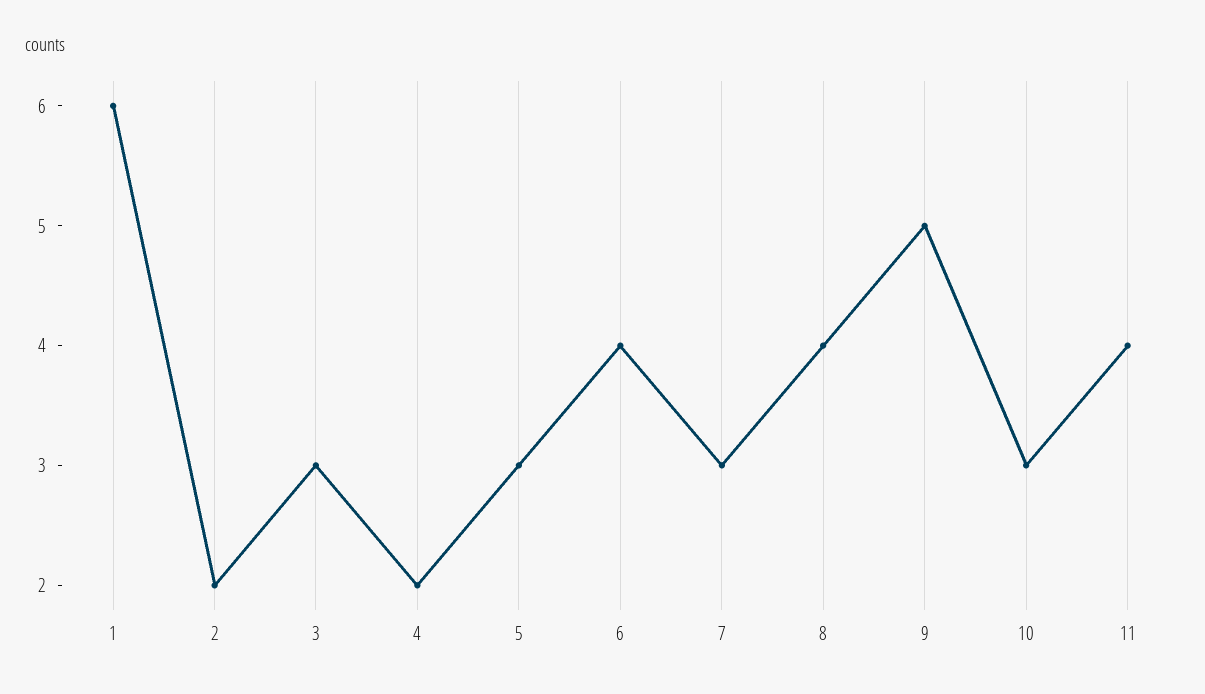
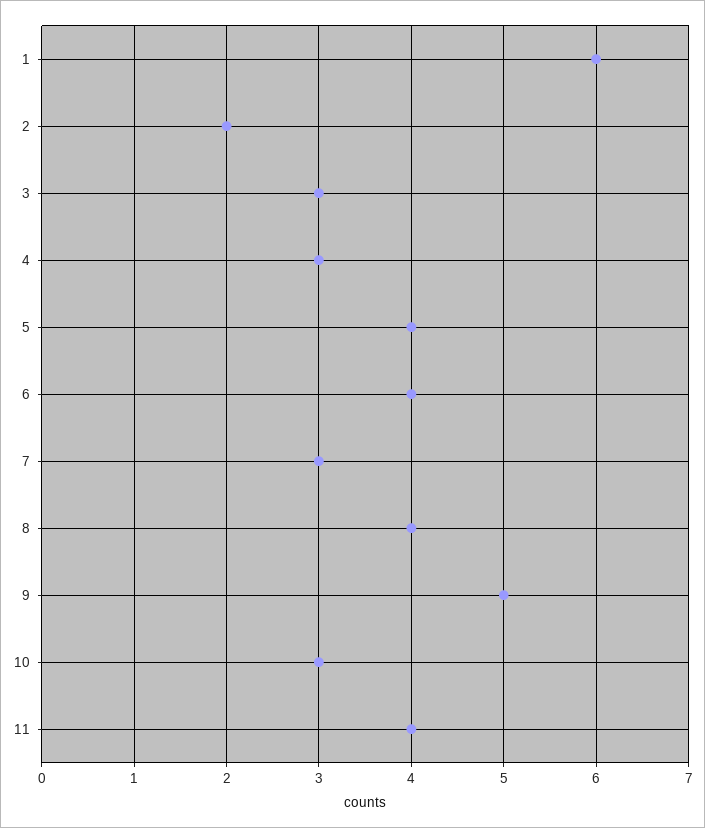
  {
    "1": 6,
    "2": 2,
    "3": 3,
-   "4": 2,
+   "4": 3,
-   "5": 3,
+   "5": 4,
    "6": 4,
    "7": 3,
    "8": 4,
    "9": 5,
    "10": 3,
    "11": 4
  }

